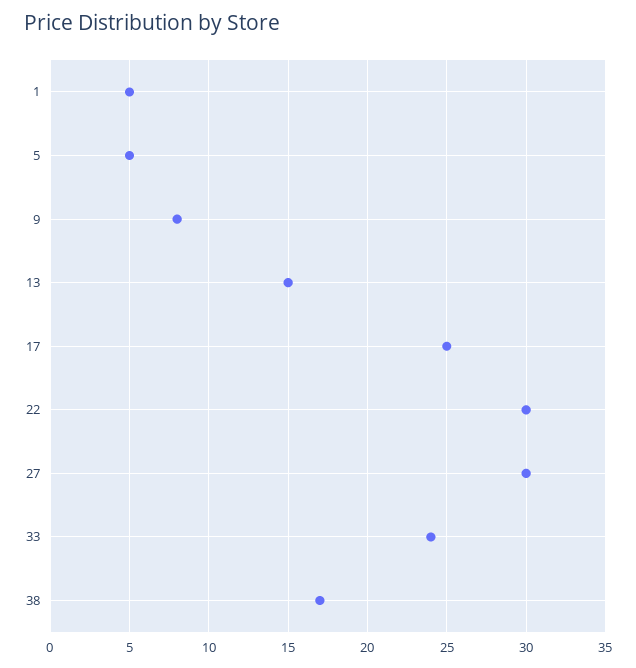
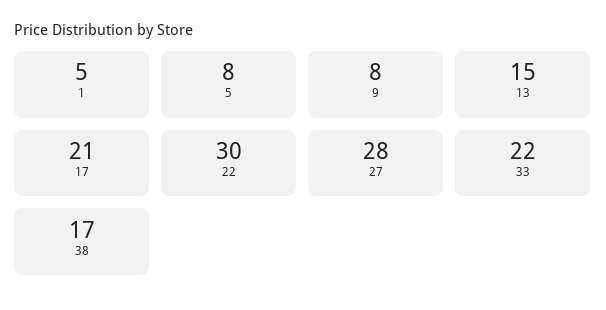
  {
    "1": 5,
-   "5": 5,
+   "5": 8,
    "9": 8,
    "13": 15,
-   "17": 25,
+   "17": 21,
    "22": 30,
-   "27": 30,
+   "27": 28,
-   "33": 24,
+   "33": 22,
    "38": 17
  }

